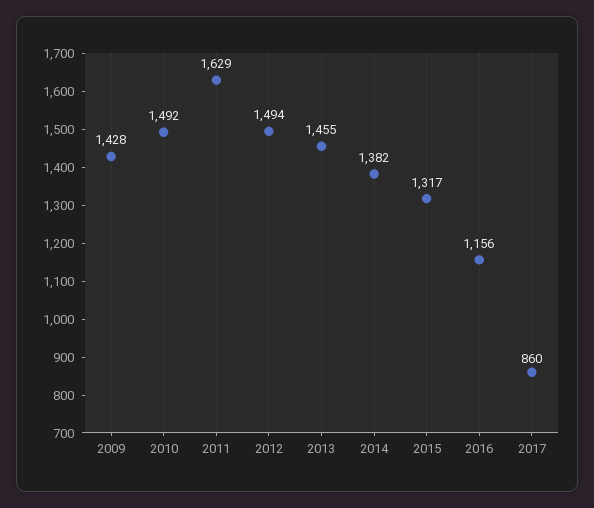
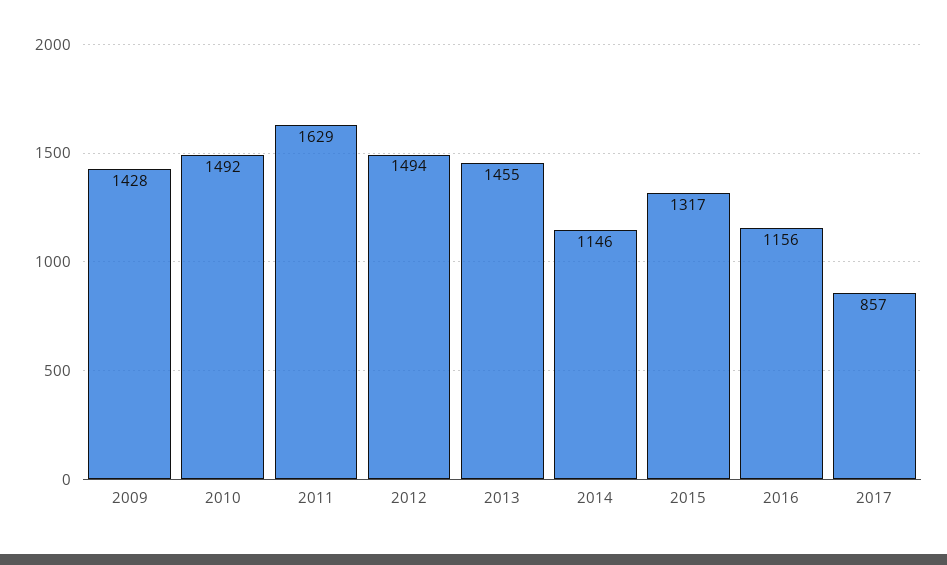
  {
    "2009": 1428,
    "2010": 1492,
    "2011": 1629,
    "2012": 1494,
    "2013": 1455,
-   "2014": 1382,
+   "2014": 1146,
    "2015": 1317,
    "2016": 1156,
-   "2017": 860
+   "2017": 857
  }

